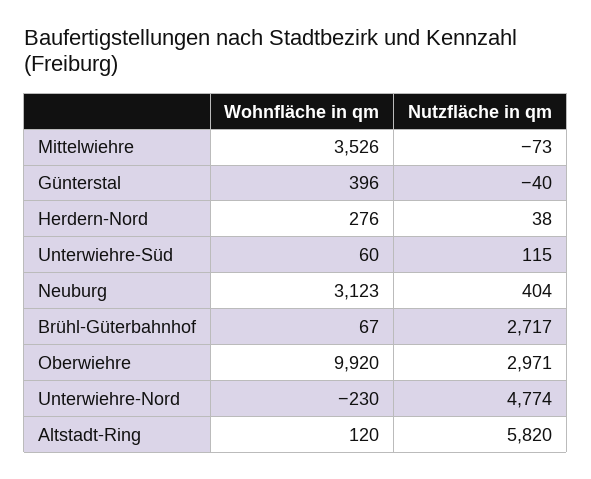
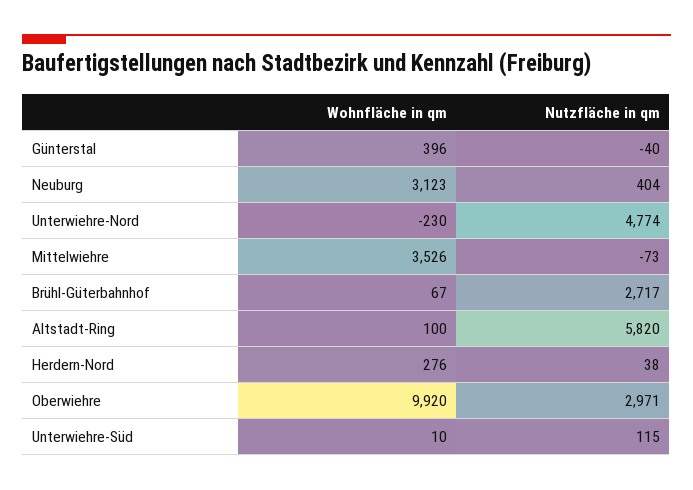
  {
    "Wohnfläche in qm": {
      "Mittelwiehre": 3526,
      "Günterstal": 396,
      "Herdern-Nord": 276,
-     "Unterwiehre-Süd": 60,
+     "Unterwiehre-Süd": 10,
      "Neuburg": 3123,
      "Brühl-Güterbahnhof": 67,
      "Oberwiehre": 9920,
      "Unterwiehre-Nord": -230,
-     "Altstadt-Ring": 120
+     "Altstadt-Ring": 100
    },
    "Nutzfläche in qm": {
      "Mittelwiehre": -73,
      "Günterstal": -40,
      "Herdern-Nord": 38,
      "Unterwiehre-Süd": 115,
      "Neuburg": 404,
      "Brühl-Güterbahnhof": 2717,
      "Oberwiehre": 2971,
      "Unterwiehre-Nord": 4774,
      "Altstadt-Ring": 5820
    }
  }

